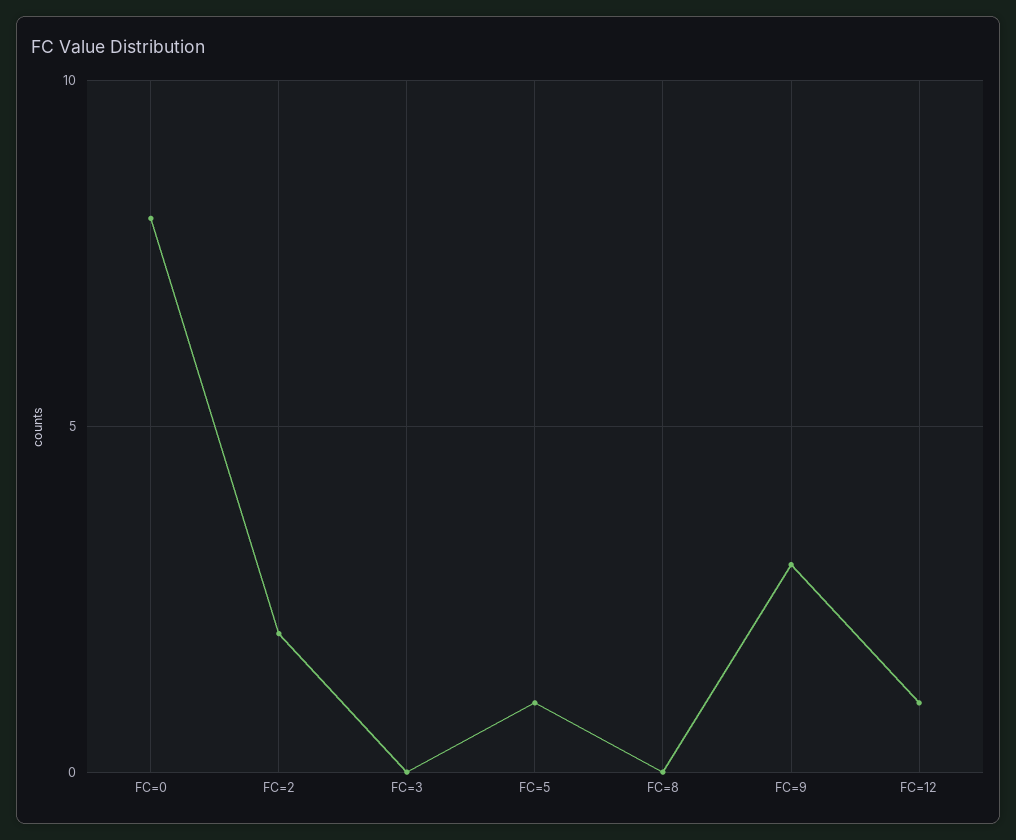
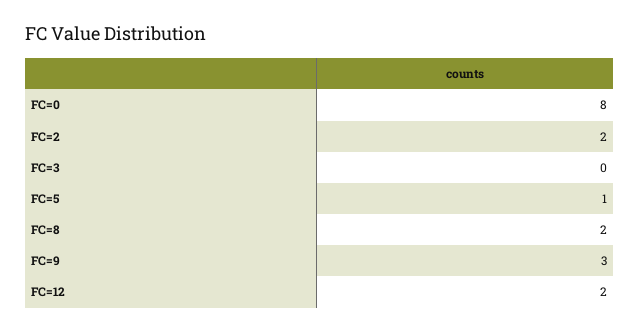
  {
    "FC=0": 8,
    "FC=2": 2,
    "FC=3": 0,
    "FC=5": 1,
-   "FC=8": 0,
+   "FC=8": 2,
    "FC=9": 3,
-   "FC=12": 1
+   "FC=12": 2
  }

